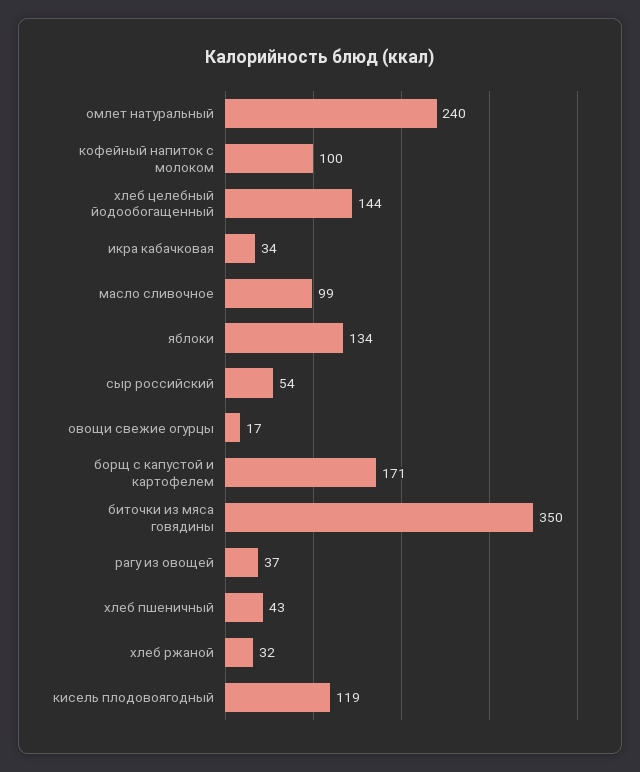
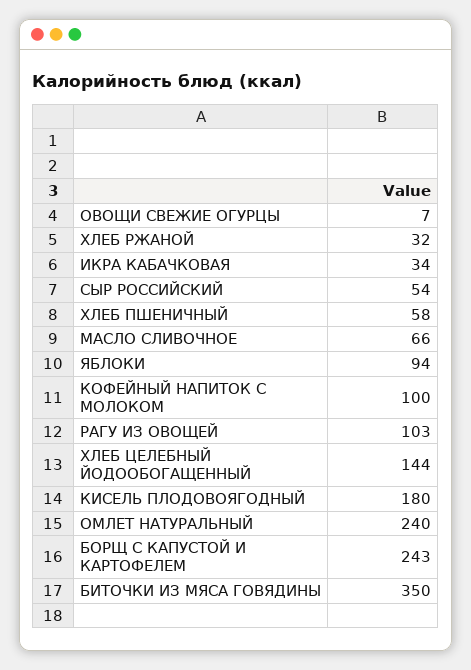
  {
    "омлет натуральный": 240,
    "кофейный напиток с молоком": 100,
    "хлеб целебный йодообогащенный": 144,
    "икра кабачковая": 34,
-   "масло сливочное": 99,
+   "масло сливочное": 66,
-   "яблоки": 134,
+   "яблоки": 94,
    "сыр российский": 54,
-   "овощи свежие огурцы": 17,
+   "овощи свежие огурцы": 7,
-   "борщ с капустой и картофелем": 171,
+   "борщ с капустой и картофелем": 243,
    "биточки из мяса говядины": 350,
-   "рагу из овощей": 37,
+   "рагу из овощей": 103,
-   "хлеб пшеничный": 43,
+   "хлеб пшеничный": 58,
    "хлеб ржаной": 32,
-   "кисель плодовоягодный": 119
+   "кисель плодовоягодный": 180
  }

